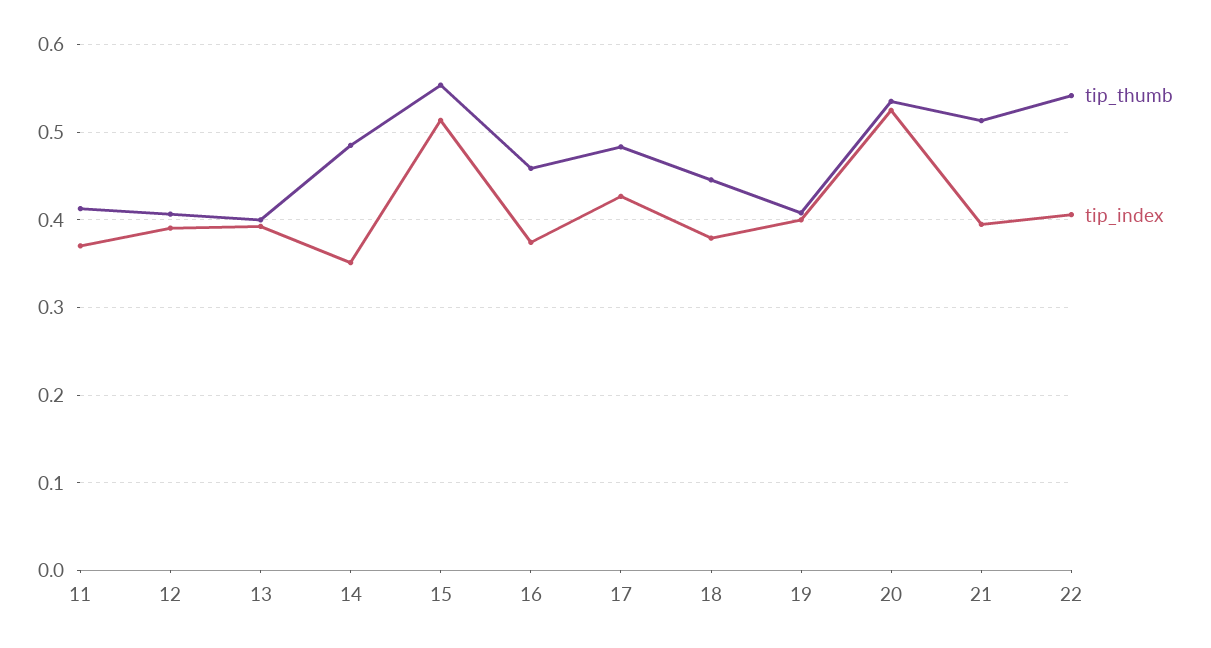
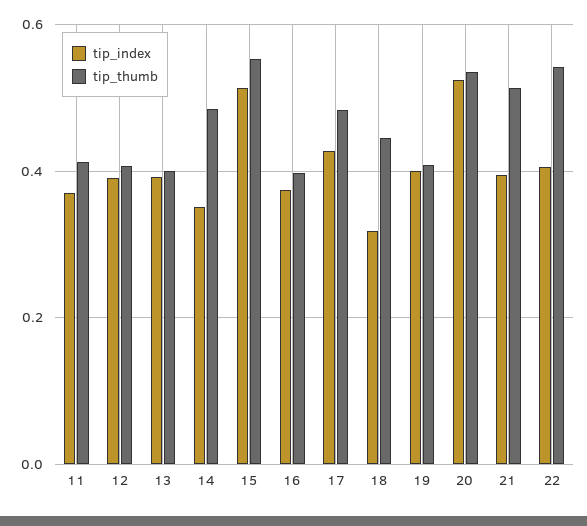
  {
    "tip_thumb": {
      "11": 0.41,
      "12": 0.41,
      "13": 0.4,
      "14": 0.48,
      "15": 0.55,
-     "16": 0.46,
+     "16": 0.4,
      "17": 0.48,
      "18": 0.45,
      "19": 0.41,
      "20": 0.54,
      "21": 0.51,
      "22": 0.54
    },
    "tip_index": {
      "11": 0.37,
      "12": 0.39,
      "13": 0.39,
      "14": 0.35,
      "15": 0.51,
      "16": 0.37,
      "17": 0.43,
-     "18": 0.38,
+     "18": 0.32,
      "19": 0.4,
      "20": 0.52,
      "21": 0.39,
      "22": 0.41
    }
  }

